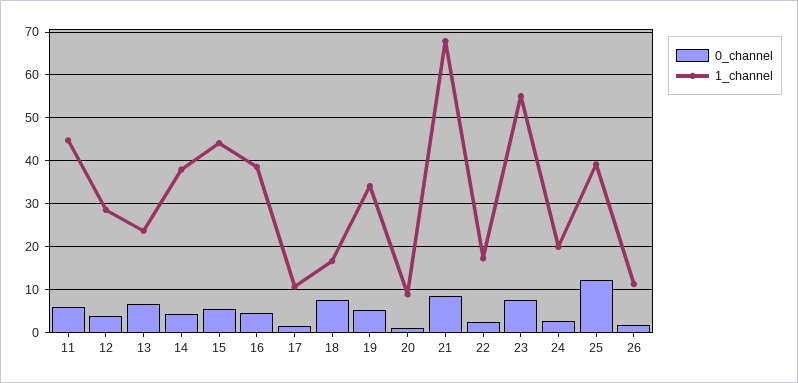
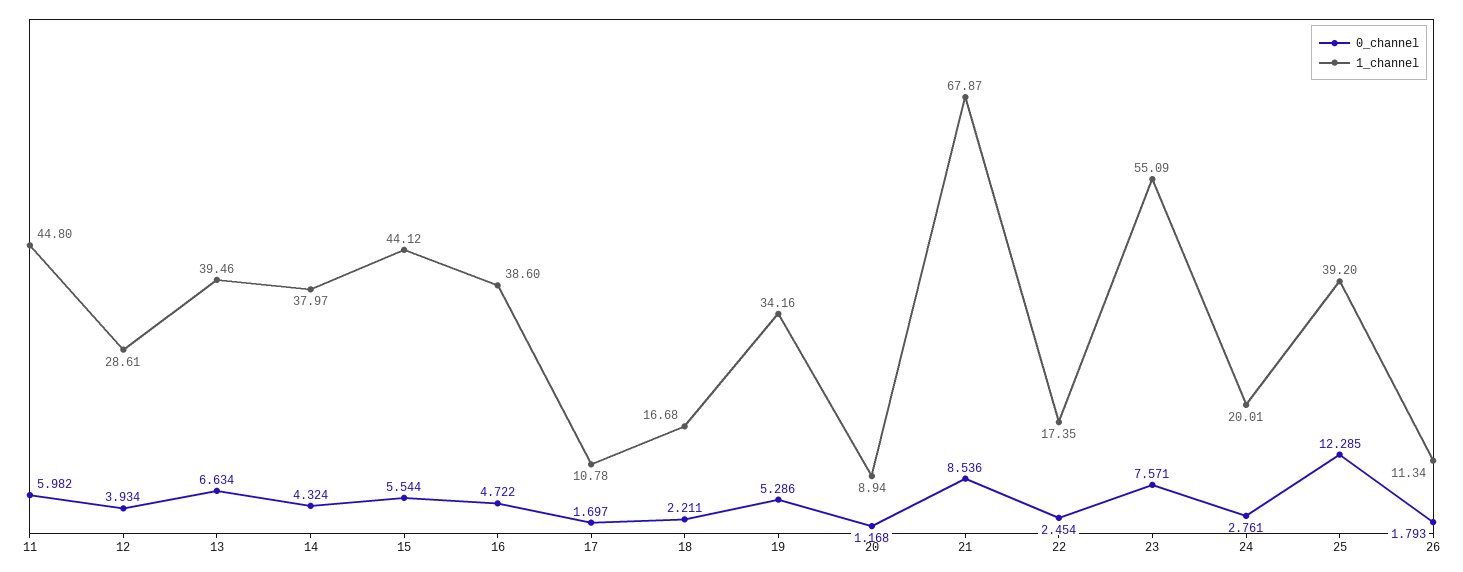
  {
    "0_channel": {
      "11": 5.982,
      "12": 3.934,
      "13": 6.634,
      "14": 4.324,
      "15": 5.544,
      "16": 4.722,
      "17": 1.697,
-     "18": 8,
+     "18": 2.211,
      "19": 5.286,
      "20": 1.168,
      "21": 8.536,
      "22": 2.454,
      "23": 7.571,
      "24": 2.761,
      "25": 12.285,
      "26": 1.793
    },
    "1_channel": {
      "11": 44.8,
      "12": 28.61,
-     "13": 24,
+     "13": 39.46,
      "14": 37.97,
      "15": 44.12,
      "16": 38.6,
      "17": 10.78,
      "18": 16.68,
      "19": 34.16,
      "20": 8.94,
      "21": 67.87,
      "22": 17.35,
      "23": 55.09,
      "24": 20.01,
      "25": 39.2,
      "26": 11.34
    }
  }

